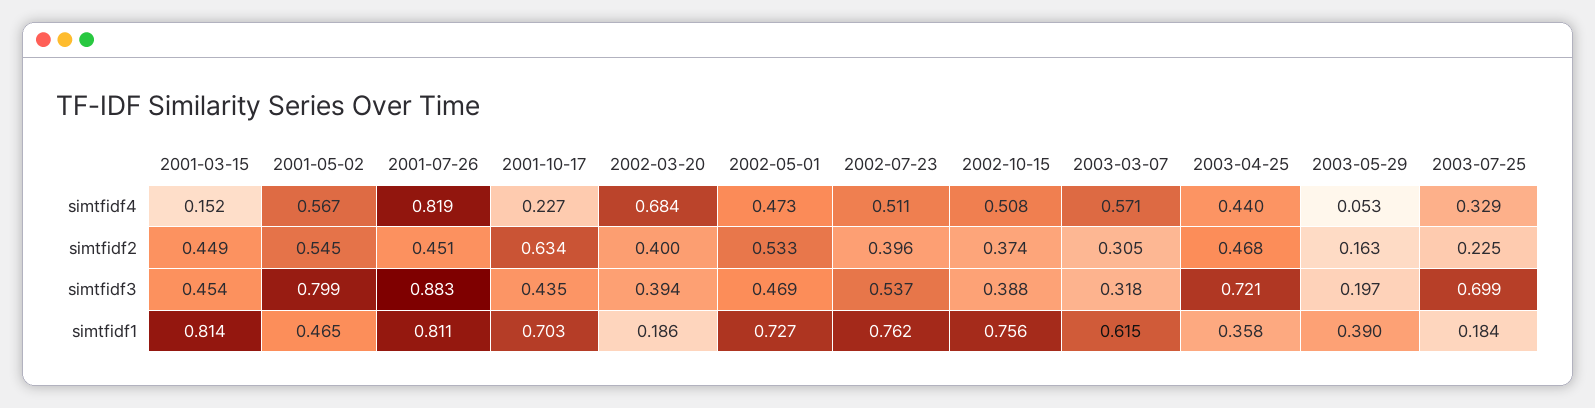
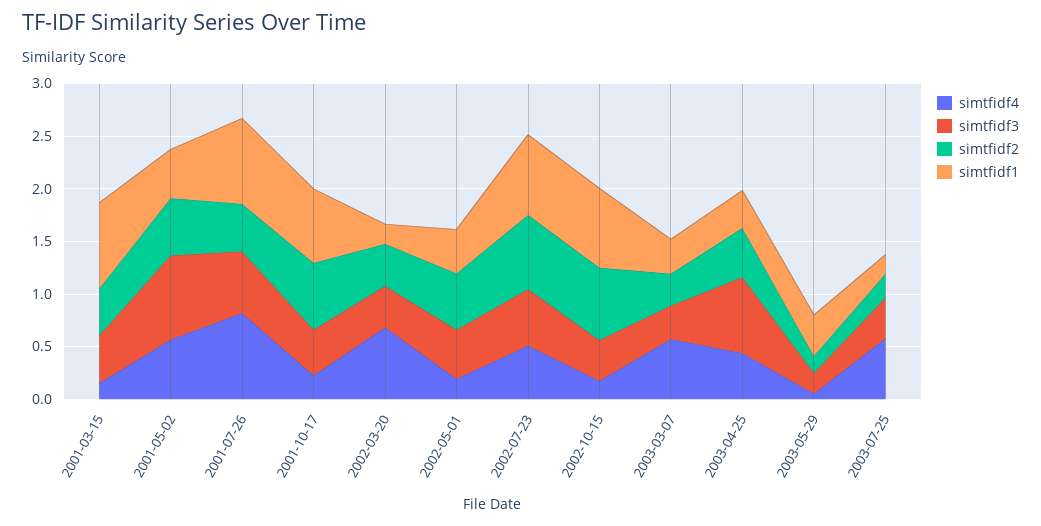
  {
    "simtfidf4": {
      "2001-03-15": 0.152,
      "2001-05-02": 0.567,
      "2001-07-26": 0.819,
      "2001-10-17": 0.227,
      "2002-03-20": 0.684,
-     "2002-05-01": 0.473,
+     "2002-05-01": 0.2,
      "2002-07-23": 0.511,
-     "2002-10-15": 0.508,
+     "2002-10-15": 0.2,
      "2003-03-07": 0.571,
      "2003-04-25": 0.44,
      "2003-05-29": 0.053,
-     "2003-07-25": 0.329
+     "2003-07-25": 0.6
    },
    "simtfidf2": {
      "2001-03-15": 0.449,
      "2001-05-02": 0.545,
      "2001-07-26": 0.451,
      "2001-10-17": 0.634,
      "2002-03-20": 0.4,
      "2002-05-01": 0.533,
-     "2002-07-23": 0.396,
+     "2002-07-23": 0.7,
-     "2002-10-15": 0.374,
+     "2002-10-15": 0.7,
      "2003-03-07": 0.305,
      "2003-04-25": 0.468,
      "2003-05-29": 0.163,
      "2003-07-25": 0.225
    },
    "simtfidf3": {
      "2001-03-15": 0.454,
      "2001-05-02": 0.799,
-     "2001-07-26": 0.883,
+     "2001-07-26": 0.6,
      "2001-10-17": 0.435,
      "2002-03-20": 0.394,
      "2002-05-01": 0.469,
      "2002-07-23": 0.537,
      "2002-10-15": 0.388,
      "2003-03-07": 0.318,
      "2003-04-25": 0.721,
      "2003-05-29": 0.197,
-     "2003-07-25": 0.699
+     "2003-07-25": 0.4
    },
    "simtfidf1": {
      "2001-03-15": 0.814,
      "2001-05-02": 0.465,
      "2001-07-26": 0.811,
      "2001-10-17": 0.703,
      "2002-03-20": 0.186,
-     "2002-05-01": 0.727,
+     "2002-05-01": 0.4,
      "2002-07-23": 0.762,
      "2002-10-15": 0.756,
-     "2003-03-07": 0.615,
+     "2003-03-07": 0.3,
      "2003-04-25": 0.358,
      "2003-05-29": 0.39,
      "2003-07-25": 0.184
    }
  }

